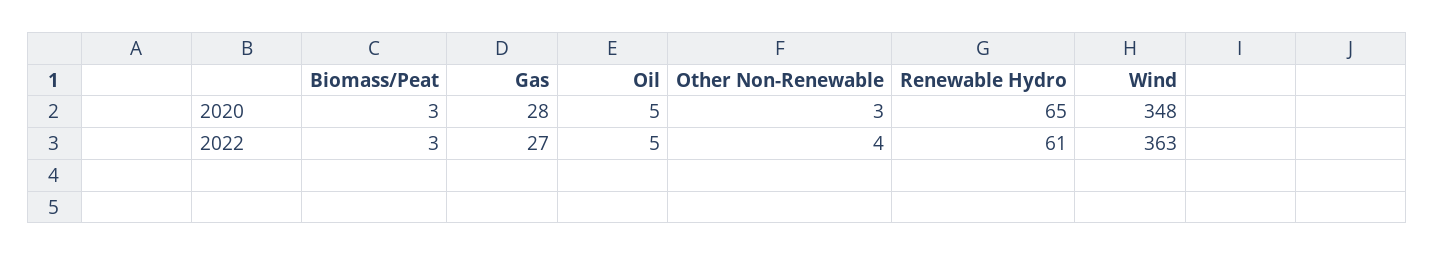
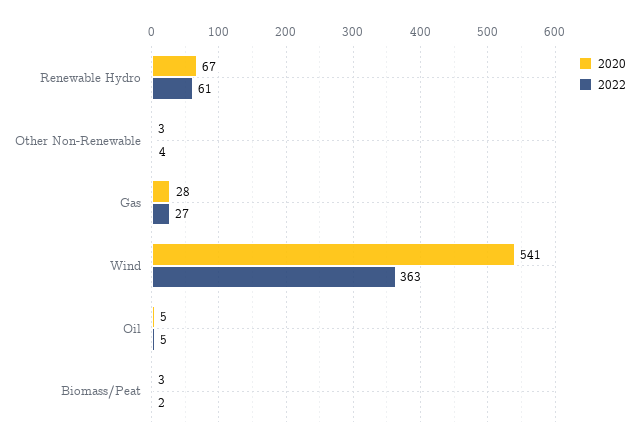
  {
    "2020": {
      "Biomass/Peat": 3,
      "Gas": 28,
      "Oil": 5,
      "Other Non-Renewable": 3,
-     "Renewable Hydro": 65,
+     "Renewable Hydro": 67,
-     "Wind": 348
+     "Wind": 541
    },
    "2022": {
-     "Biomass/Peat": 3,
+     "Biomass/Peat": 2,
      "Gas": 27,
      "Oil": 5,
      "Other Non-Renewable": 4,
      "Renewable Hydro": 61,
      "Wind": 363
    }
  }

